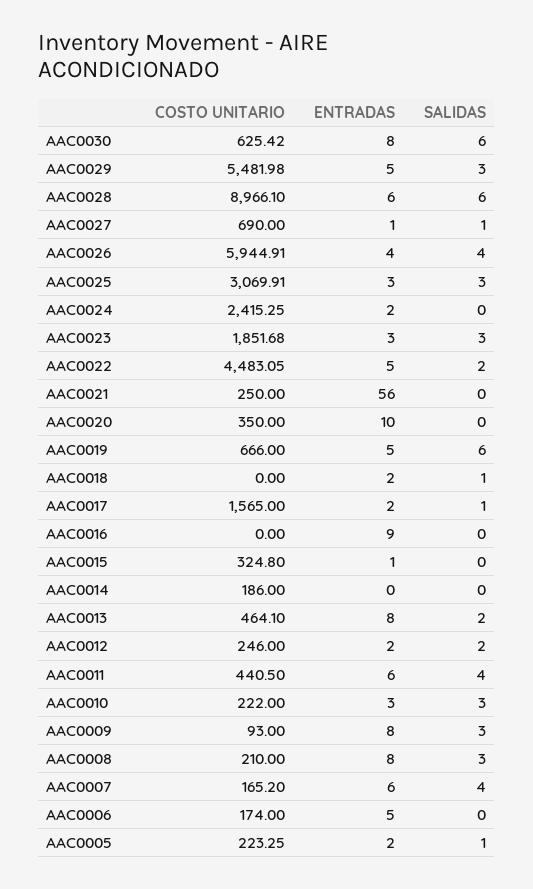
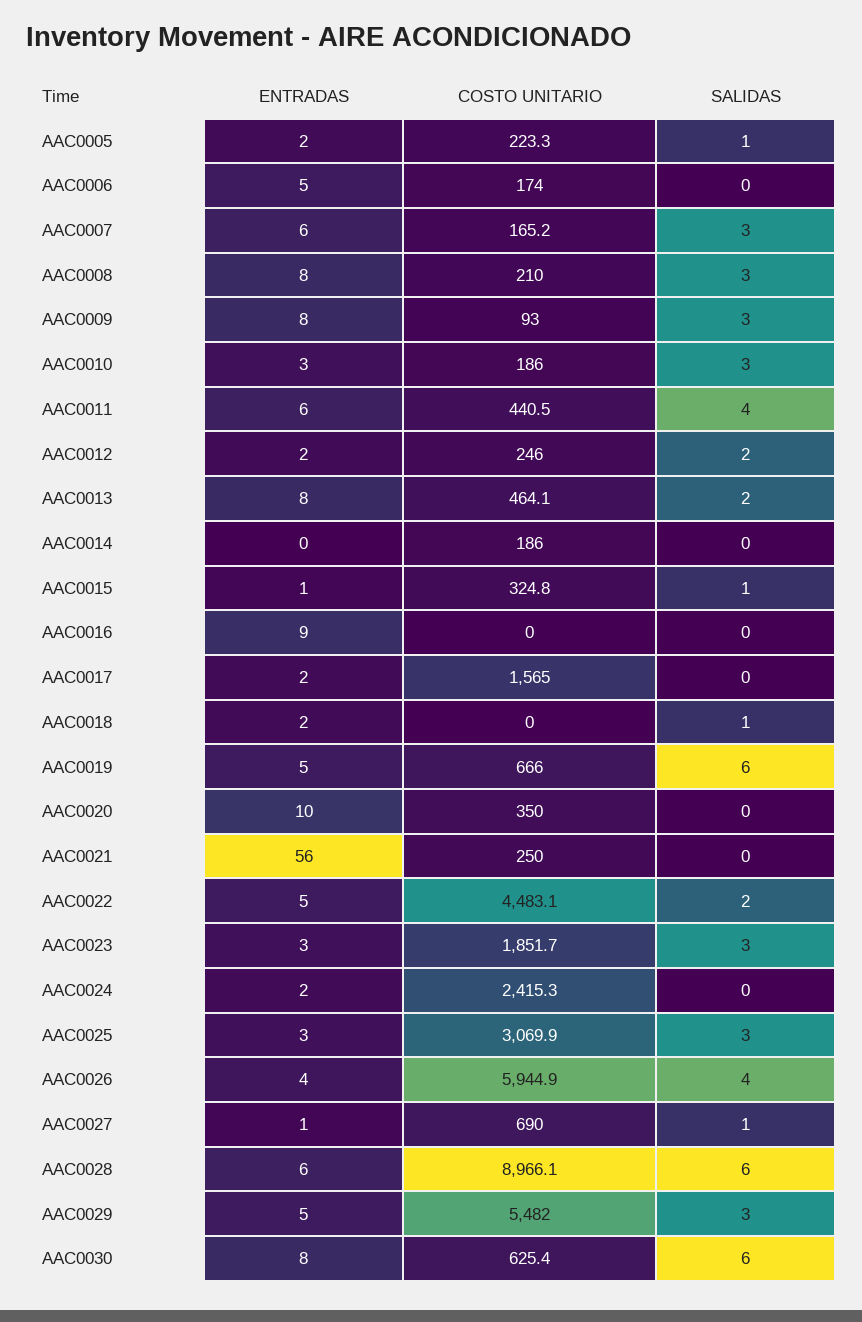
  {
    "COSTO UNITARIO": {
      "AAC0030": 625.42,
      "AAC0029": 5481.98,
      "AAC0028": 8966.1,
      "AAC0027": 690,
      "AAC0026": 5944.91,
      "AAC0025": 3069.91,
      "AAC0024": 2415.25,
      "AAC0023": 1851.68,
      "AAC0022": 4483.05,
      "AAC0021": 250,
      "AAC0020": 350,
      "AAC0019": 666,
      "AAC0018": 0,
      "AAC0017": 1565,
      "AAC0016": 0,
      "AAC0015": 324.8,
      "AAC0014": 186,
      "AAC0013": 464.1,
      "AAC0012": 246,
      "AAC0011": 440.5,
-     "AAC0010": 222,
+     "AAC0010": 186,
      "AAC0009": 93,
      "AAC0008": 210,
      "AAC0007": 165.2,
      "AAC0006": 174,
      "AAC0005": 223.25
    },
    "ENTRADAS": {
      "AAC0030": 8,
      "AAC0029": 5,
      "AAC0028": 6,
      "AAC0027": 1,
      "AAC0026": 4,
      "AAC0025": 3,
      "AAC0024": 2,
      "AAC0023": 3,
      "AAC0022": 5,
      "AAC0021": 56,
      "AAC0020": 10,
      "AAC0019": 5,
      "AAC0018": 2,
      "AAC0017": 2,
      "AAC0016": 9,
      "AAC0015": 1,
      "AAC0014": 0,
      "AAC0013": 8,
      "AAC0012": 2,
      "AAC0011": 6,
      "AAC0010": 3,
      "AAC0009": 8,
      "AAC0008": 8,
      "AAC0007": 6,
      "AAC0006": 5,
      "AAC0005": 2
    },
    "SALIDAS": {
      "AAC0030": 6,
      "AAC0029": 3,
      "AAC0028": 6,
      "AAC0027": 1,
      "AAC0026": 4,
      "AAC0025": 3,
      "AAC0024": 0,
      "AAC0023": 3,
      "AAC0022": 2,
      "AAC0021": 0,
      "AAC0020": 0,
      "AAC0019": 6,
      "AAC0018": 1,
-     "AAC0017": 1,
+     "AAC0017": 0,
      "AAC0016": 0,
-     "AAC0015": 0,
+     "AAC0015": 1,
      "AAC0014": 0,
      "AAC0013": 2,
      "AAC0012": 2,
      "AAC0011": 4,
      "AAC0010": 3,
      "AAC0009": 3,
      "AAC0008": 3,
-     "AAC0007": 4,
+     "AAC0007": 3,
      "AAC0006": 0,
      "AAC0005": 1
    }
  }

